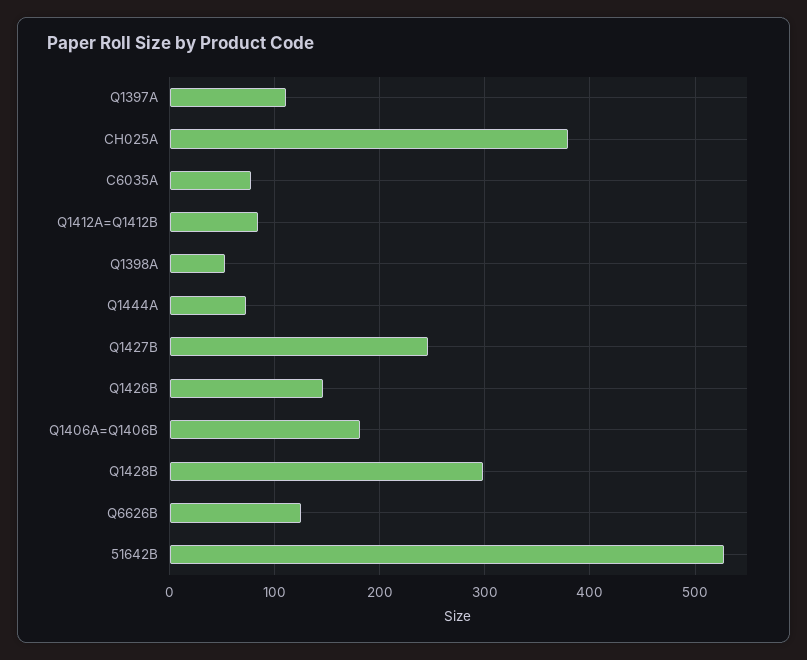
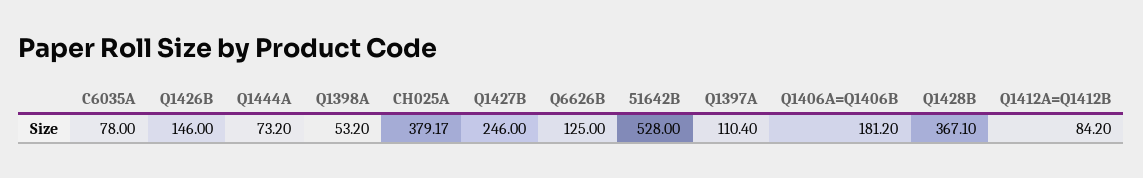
  {
    "Q1397A": 110.4,
    "CH025A": 379.17,
    "C6035A": 78,
    "Q1412A=Q1412B": 84.2,
    "Q1398A": 53.2,
    "Q1444A": 73.2,
    "Q1427B": 246,
    "Q1426B": 146,
    "Q1406A=Q1406B": 181.2,
-   "Q1428B": 300,
+   "Q1428B": 367.1,
    "Q6626B": 125,
    "51642B": 528
  }

